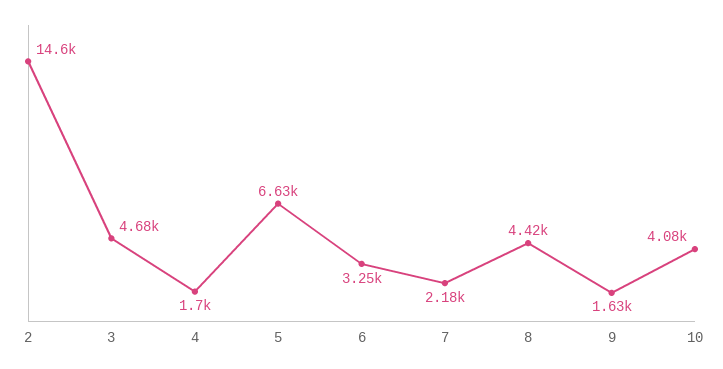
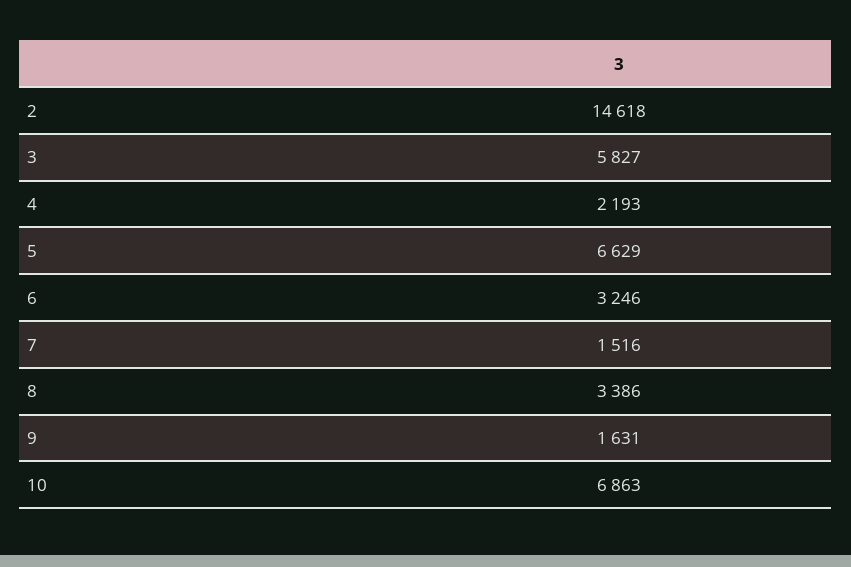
  {
    "2": 14618,
-   "3": 4680,
+   "3": 5827,
-   "4": 1700,
+   "4": 2193,
    "5": 6629,
    "6": 3246,
-   "7": 2180,
+   "7": 1516,
-   "8": 4420,
+   "8": 3386,
    "9": 1631,
-   "10": 4080
+   "10": 6863
  }

